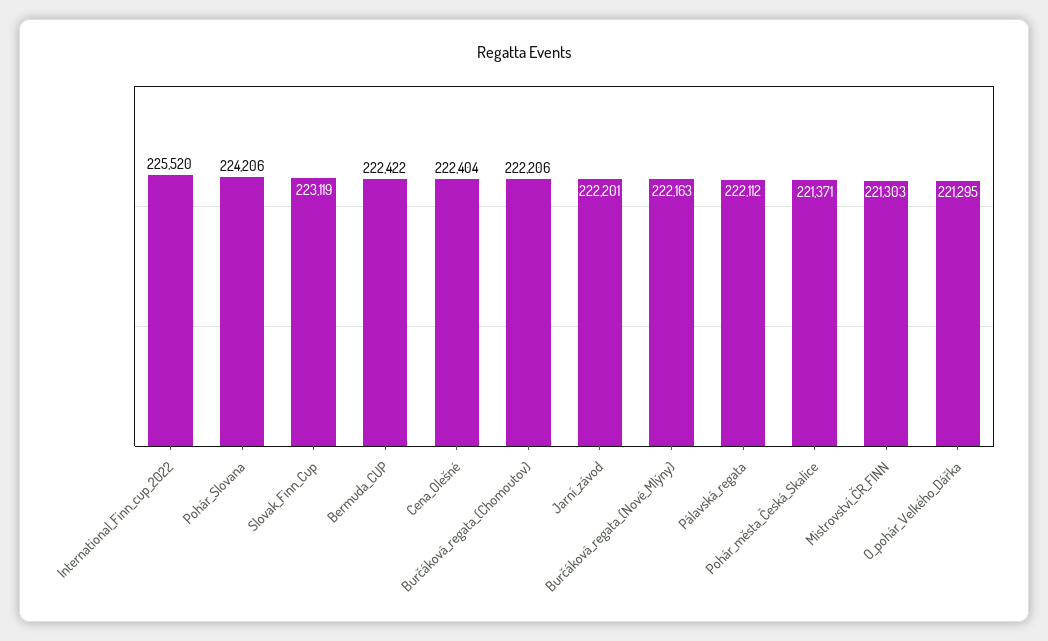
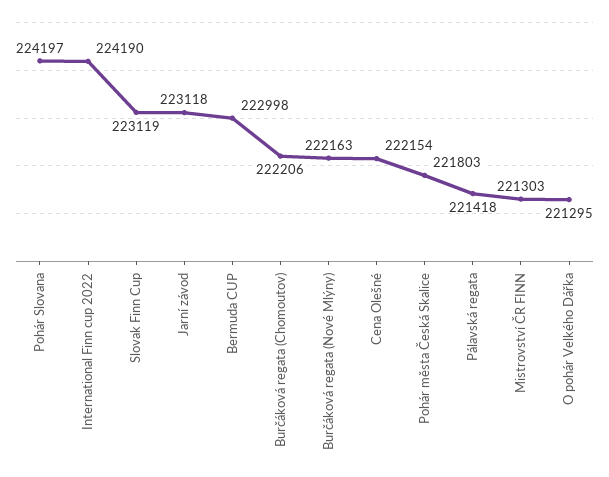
  {
-   "International_Finn_cup_2022": 225520,
+   "International_Finn_cup_2022": 224190,
-   "Pohár_Slovana": 224206,
+   "Pohár_Slovana": 224197,
    "Slovak_Finn_Cup": 223119,
-   "Bermuda_CUP": 222422,
+   "Bermuda_CUP": 222998,
-   "Cena_Olešné": 222404,
+   "Cena_Olešné": 222154,
    "Burčáková_regata_(Chomoutov)": 222206,
-   "Jarní_závod": 222201,
+   "Jarní_závod": 223118,
    "Burčáková_regata_(Nové_Mlýny)": 222163,
-   "Pálavská_regata": 222112,
+   "Pálavská_regata": 221418,
-   "Pohár_města_Česká_Skalice": 221371,
+   "Pohár_města_Česká_Skalice": 221803,
    "Mistrovství_ČR_FINN": 221303,
    "O_pohár_Velkého_Dářka": 221295
  }

